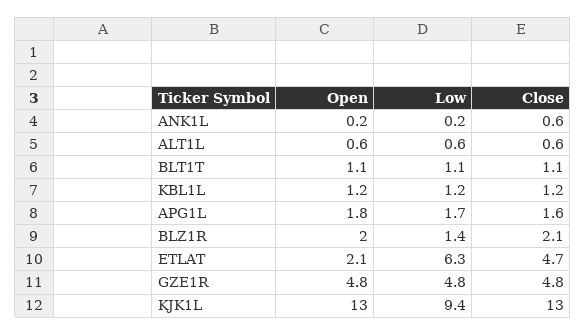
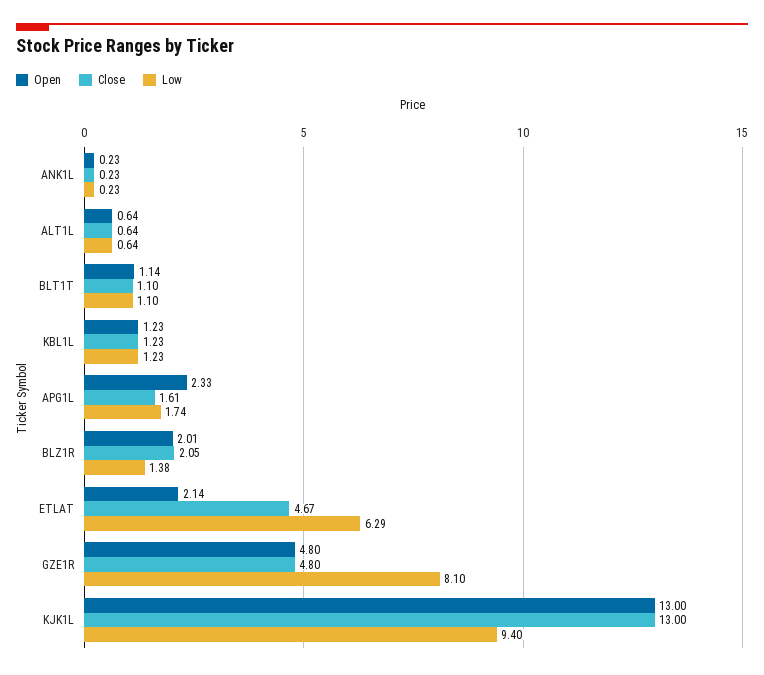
  {
    "Open": {
      "ANK1L": 0.23,
      "ALT1L": 0.64,
      "BLT1T": 1.14,
      "KBL1L": 1.23,
-     "APG1L": 1.8,
+     "APG1L": 2.33,
      "BLZ1R": 2.01,
      "ETLAT": 2.14,
      "GZE1R": 4.8,
      "KJK1L": 13
    },
    "Low": {
      "ANK1L": 0.23,
      "ALT1L": 0.64,
      "BLT1T": 1.1,
      "KBL1L": 1.23,
      "APG1L": 1.74,
      "BLZ1R": 1.38,
      "ETLAT": 6.29,
-     "GZE1R": 4.8,
+     "GZE1R": 8.1,
      "KJK1L": 9.4
    },
    "Close": {
-     "ANK1L": 0.6,
+     "ANK1L": 0.23,
      "ALT1L": 0.64,
      "BLT1T": 1.1,
      "KBL1L": 1.23,
      "APG1L": 1.61,
      "BLZ1R": 2.05,
      "ETLAT": 4.67,
      "GZE1R": 4.8,
      "KJK1L": 13
    }
  }

